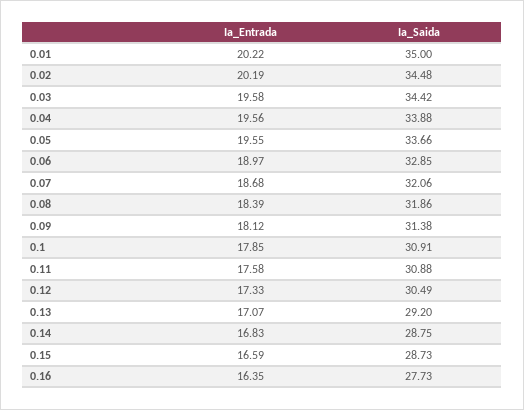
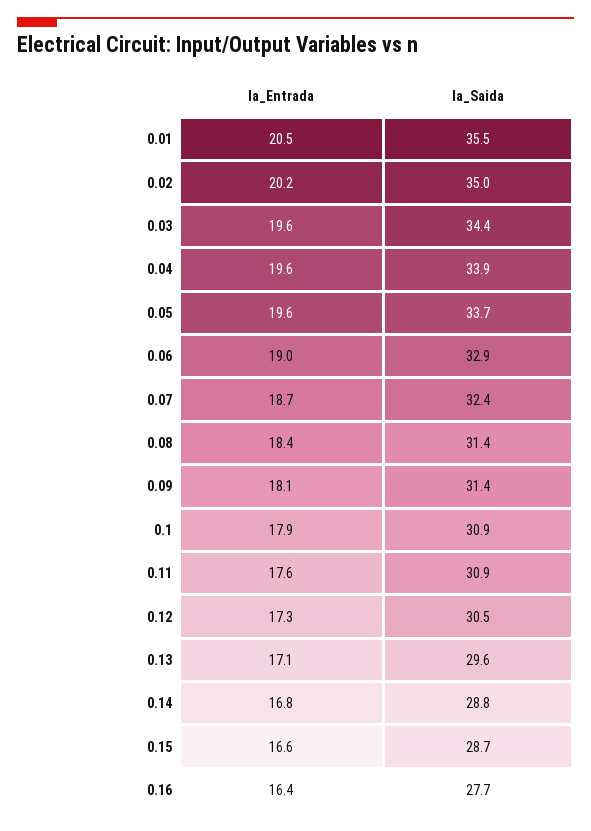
  {
    "Ia_Entrada": {
-     "0.01": 20.22,
+     "0.01": 20.5,
      "0.02": 20.19,
      "0.03": 19.58,
      "0.04": 19.56,
      "0.05": 19.55,
      "0.06": 18.97,
      "0.07": 18.68,
      "0.08": 18.39,
      "0.09": 18.12,
      "0.1": 17.85,
      "0.11": 17.58,
      "0.12": 17.33,
      "0.13": 17.07,
      "0.14": 16.83,
      "0.15": 16.59,
      "0.16": 16.35
    },
    "Ia_Saida": {
-     "0.01": 35,
+     "0.01": 35.5,
-     "0.02": 34.48,
+     "0.02": 35,
      "0.03": 34.42,
      "0.04": 33.88,
      "0.05": 33.66,
      "0.06": 32.85,
-     "0.07": 32.06,
+     "0.07": 32.4,
-     "0.08": 31.86,
+     "0.08": 31.4,
      "0.09": 31.38,
      "0.1": 30.91,
      "0.11": 30.88,
      "0.12": 30.49,
-     "0.13": 29.2,
+     "0.13": 29.6,
      "0.14": 28.75,
      "0.15": 28.73,
      "0.16": 27.73
    }
  }

